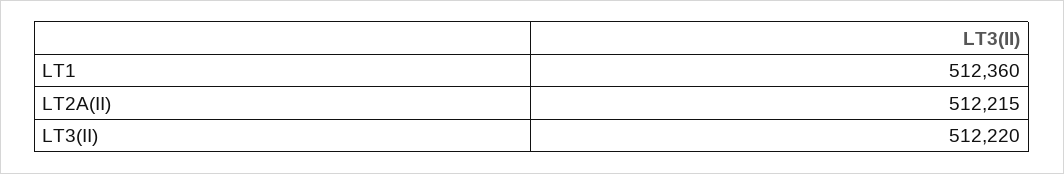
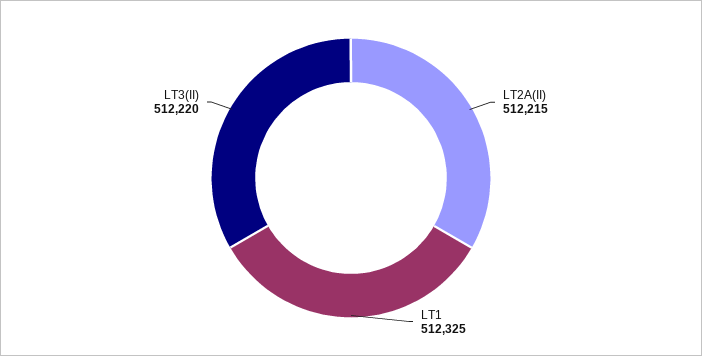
  {
-   "LT1": 512360,
+   "LT1": 512325,
    "LT2A(II)": 512215,
    "LT3(II)": 512220
  }

